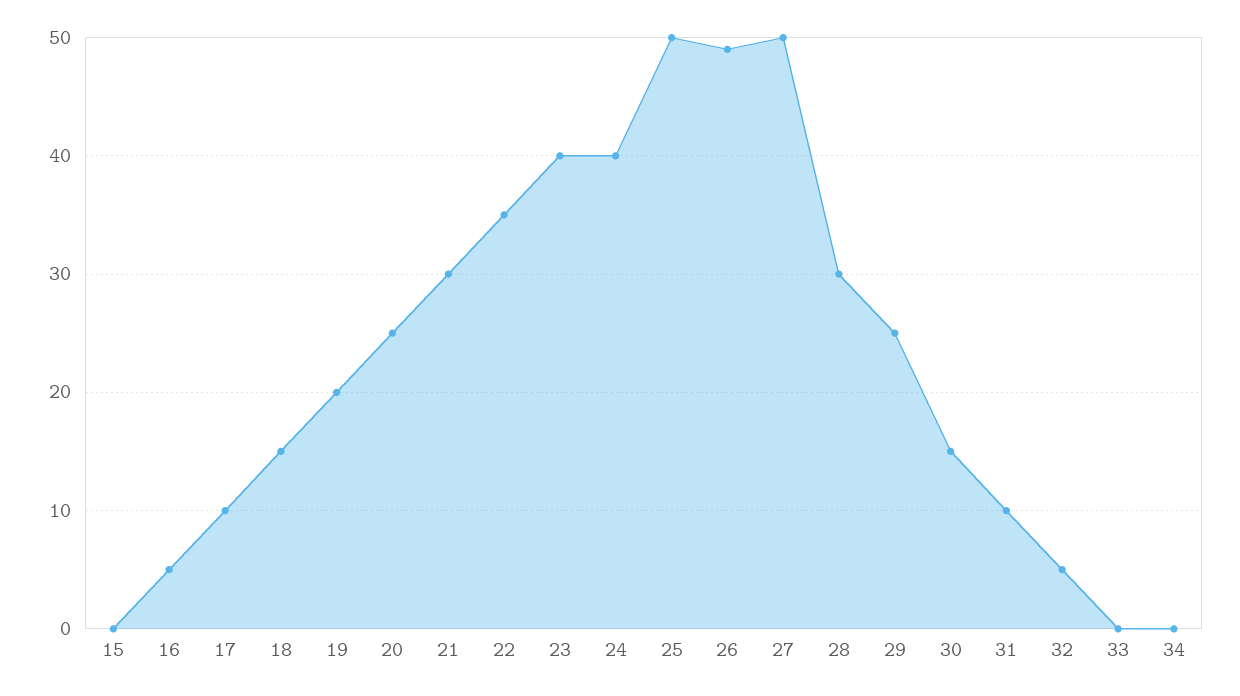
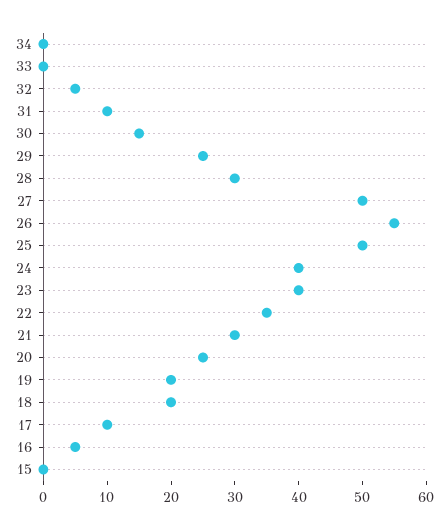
  {
    "15": 0,
    "16": 5,
    "17": 10,
-   "18": 15,
+   "18": 20,
    "19": 20,
    "20": 25,
    "21": 30,
    "22": 35,
    "23": 40,
    "24": 40,
    "25": 50,
-   "26": 49,
+   "26": 55,
    "27": 50,
    "28": 30,
    "29": 25,
    "30": 15,
    "31": 10,
    "32": 5,
    "33": 0,
    "34": 0
  }

